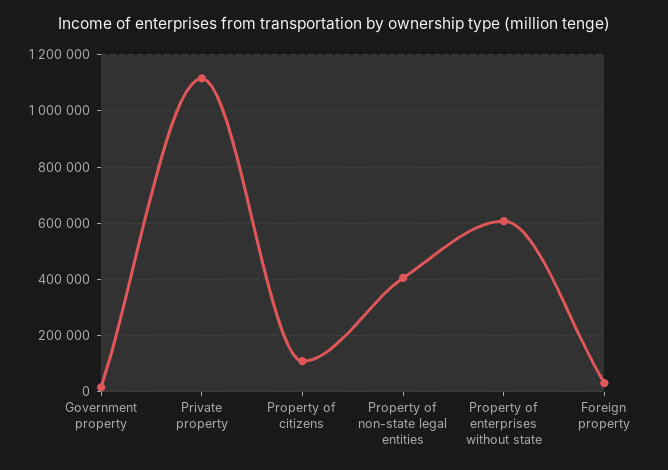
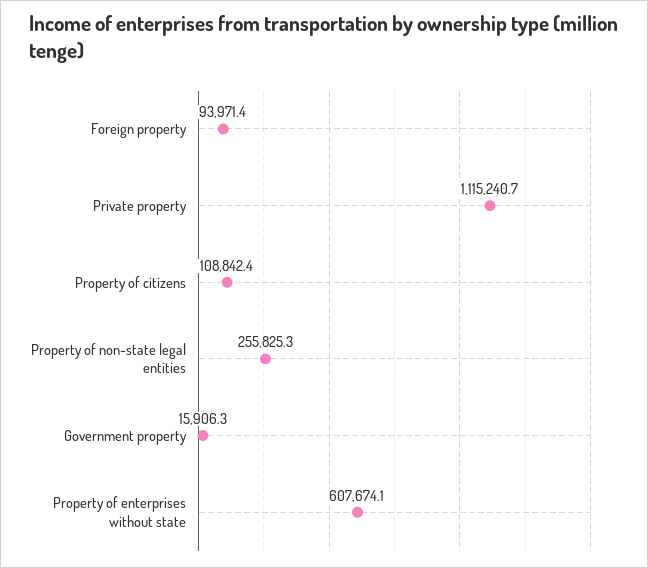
  {
    "Government property": 15906.3,
    "Private property": 1115240.7,
    "Property of citizens": 108842.4,
-   "Property of non-state legal entities": 400000,
+   "Property of non-state legal entities": 255825.3,
    "Property of enterprises without state": 607674.1,
-   "Foreign property": 25000
+   "Foreign property": 93971.4
  }

